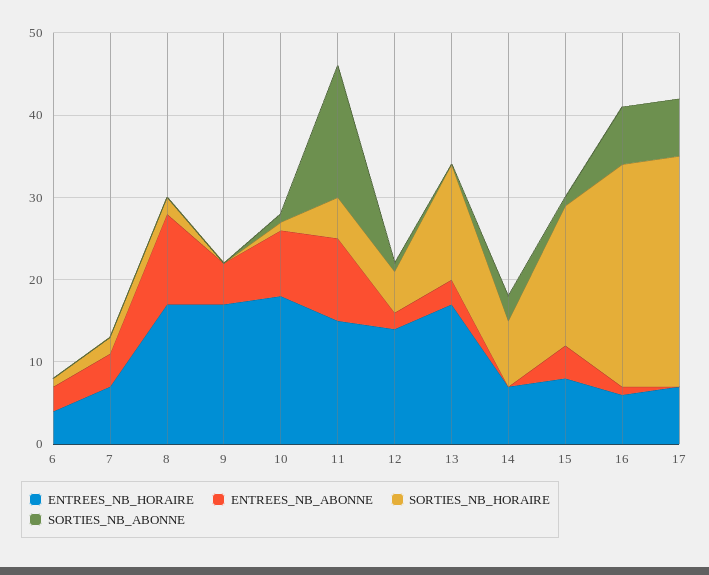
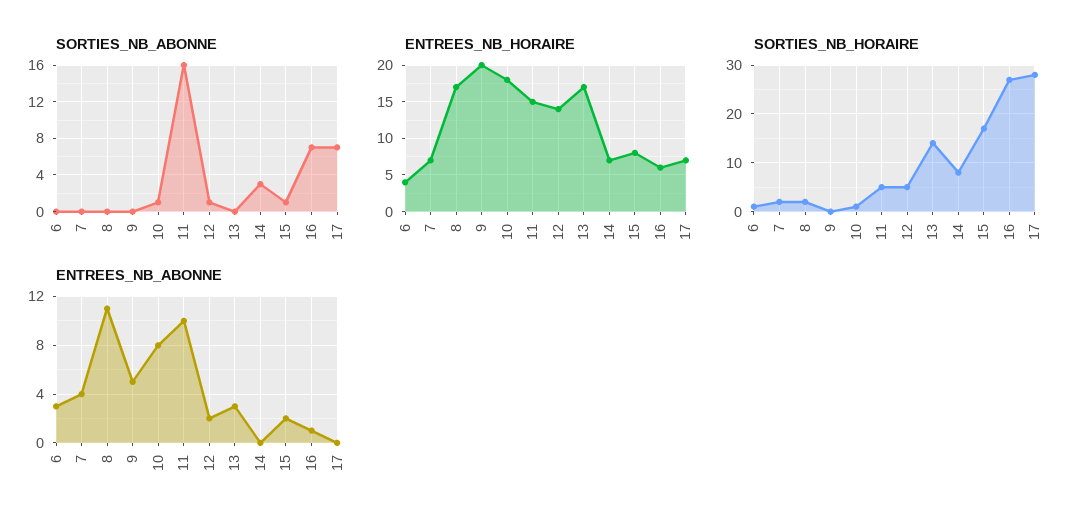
  {
    "ENTREES_NB_HORAIRE": {
      "6": 4,
      "7": 7,
      "8": 17,
-     "9": 17,
+     "9": 20,
      "10": 18,
      "11": 15,
      "12": 14,
      "13": 17,
      "14": 7,
      "15": 8,
      "16": 6,
      "17": 7
    },
    "ENTREES_NB_ABONNE": {
      "6": 3,
      "7": 4,
      "8": 11,
      "9": 5,
      "10": 8,
      "11": 10,
      "12": 2,
      "13": 3,
      "14": 0,
-     "15": 4,
+     "15": 2,
      "16": 1,
      "17": 0
    },
    "SORTIES_NB_HORAIRE": {
      "6": 1,
      "7": 2,
      "8": 2,
      "9": 0,
      "10": 1,
      "11": 5,
      "12": 5,
      "13": 14,
      "14": 8,
      "15": 17,
      "16": 27,
      "17": 28
    },
    "SORTIES_NB_ABONNE": {
      "6": 0,
      "7": 0,
      "8": 0,
      "9": 0,
      "10": 1,
      "11": 16,
      "12": 1,
      "13": 0,
      "14": 3,
      "15": 1,
      "16": 7,
      "17": 7
    }
  }

